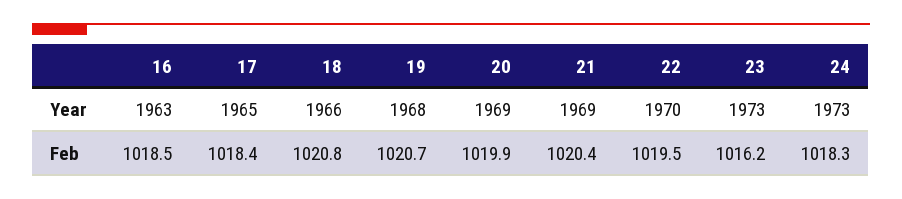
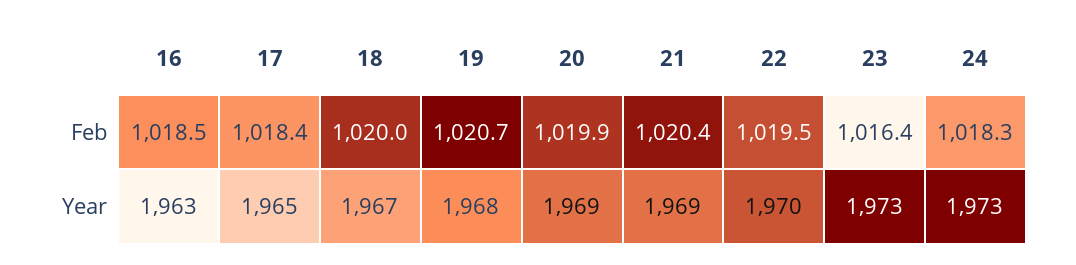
  {
    "16": {
      "Year": 1963,
      "Feb": 1018.5
    },
    "17": {
      "Year": 1965,
      "Feb": 1018.4
    },
    "18": {
-     "Year": 1966,
+     "Year": 1967,
-     "Feb": 1020.8
+     "Feb": 1020
    },
    "19": {
      "Year": 1968,
      "Feb": 1020.7
    },
    "20": {
      "Year": 1969,
      "Feb": 1019.9
    },
    "21": {
      "Year": 1969,
      "Feb": 1020.4
    },
    "22": {
      "Year": 1970,
      "Feb": 1019.5
    },
    "23": {
      "Year": 1973,
-     "Feb": 1016.2
+     "Feb": 1016.4
    },
    "24": {
      "Year": 1973,
      "Feb": 1018.3
    }
  }

